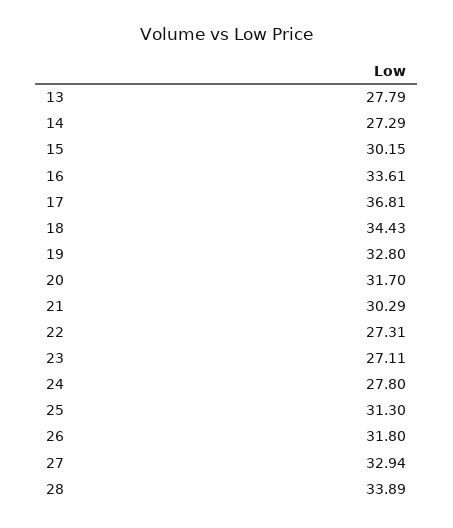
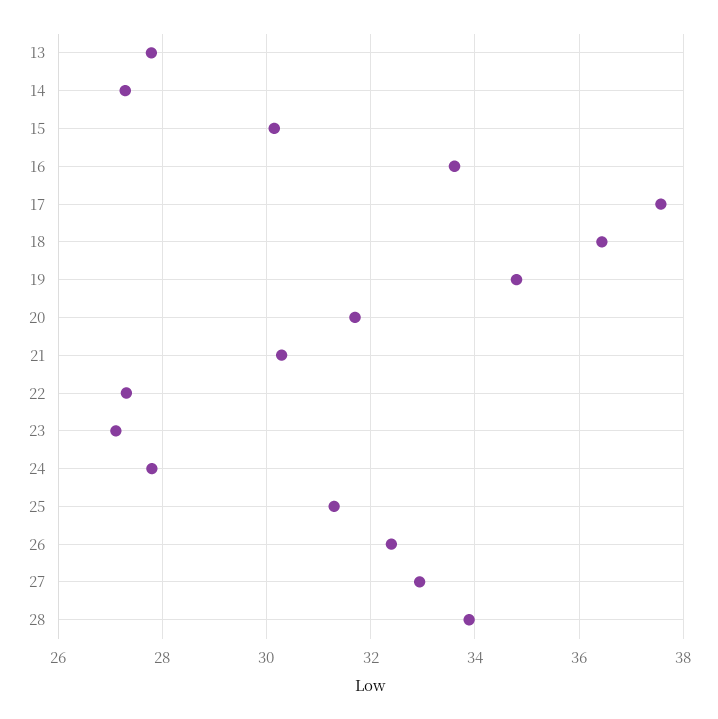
  {
    "13": 27.79,
    "14": 27.29,
    "15": 30.15,
    "16": 33.61,
-   "17": 36.81,
+   "17": 37.6,
-   "18": 34.43,
+   "18": 36.4,
-   "19": 32.8,
+   "19": 34.8,
    "20": 31.7,
    "21": 30.29,
    "22": 27.31,
    "23": 27.11,
    "24": 27.8,
    "25": 31.3,
-   "26": 31.8,
+   "26": 32.4,
    "27": 32.94,
    "28": 33.89
  }

